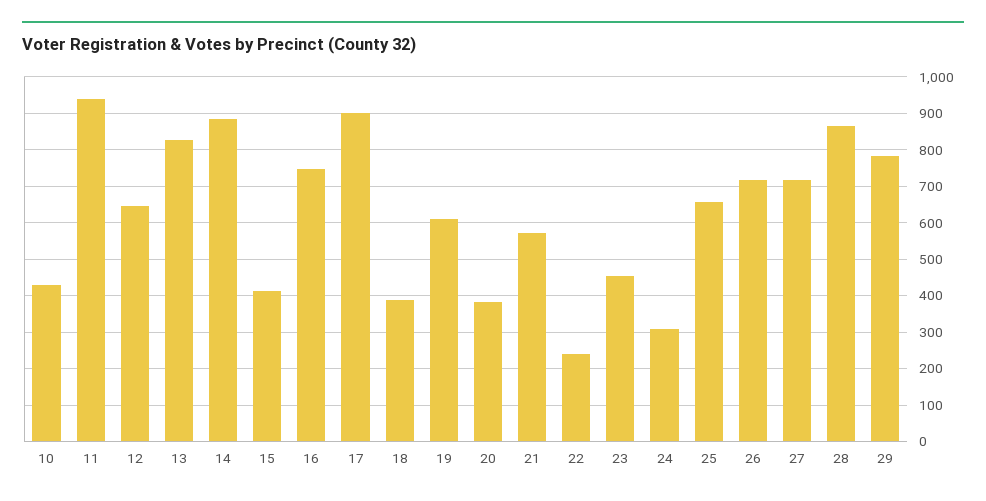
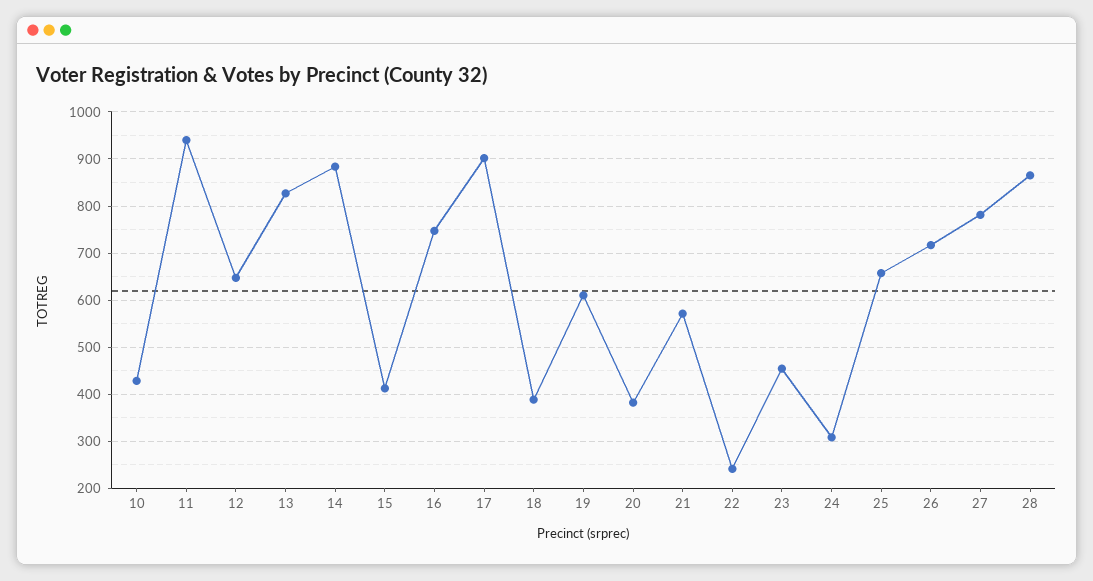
  {
    "10": 420,
    "11": 940,
    "12": 640,
    "13": 820,
    "14": 880,
    "15": 420,
    "16": 740,
    "17": 900,
    "18": 380,
    "19": 620,
    "20": 380,
    "21": 580,
    "22": 240,
    "23": 460,
    "24": 300,
    "25": 660,
    "26": 720,
-   "27": 720,
+   "27": 780,
-   "28": 860,
+   "28": 860
-   "29": 780
  }

